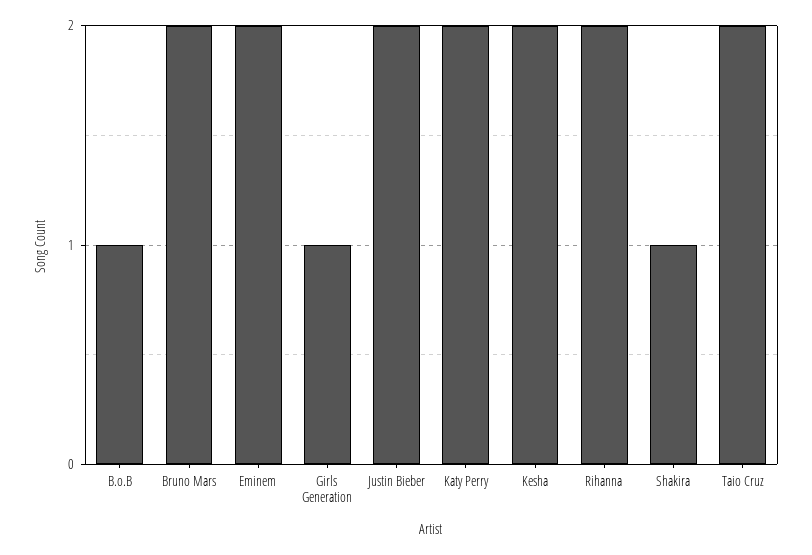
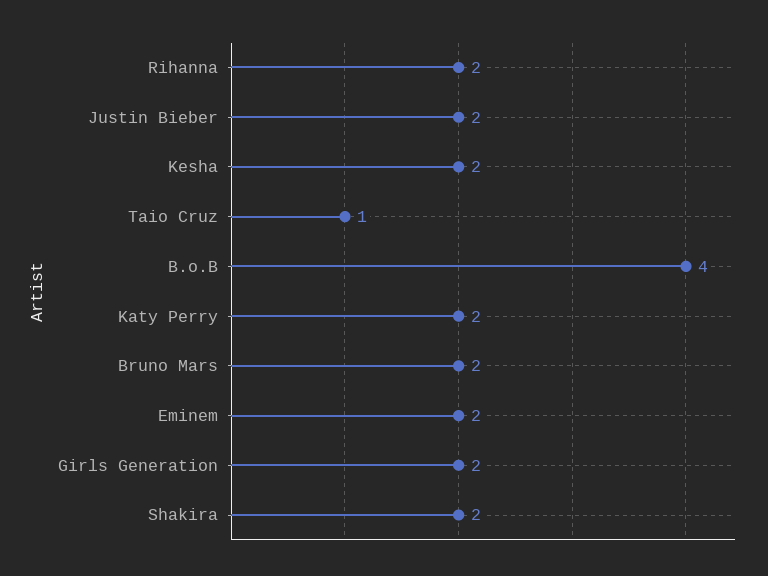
  {
-   "B.o.B": 1,
+   "B.o.B": 4,
    "Bruno Mars": 2,
    "Eminem": 2,
-   "Girls Generation": 1,
+   "Girls Generation": 2,
    "Justin Bieber": 2,
    "Katy Perry": 2,
    "Kesha": 2,
    "Rihanna": 2,
-   "Shakira": 1,
+   "Shakira": 2,
-   "Taio Cruz": 2
+   "Taio Cruz": 1
  }

